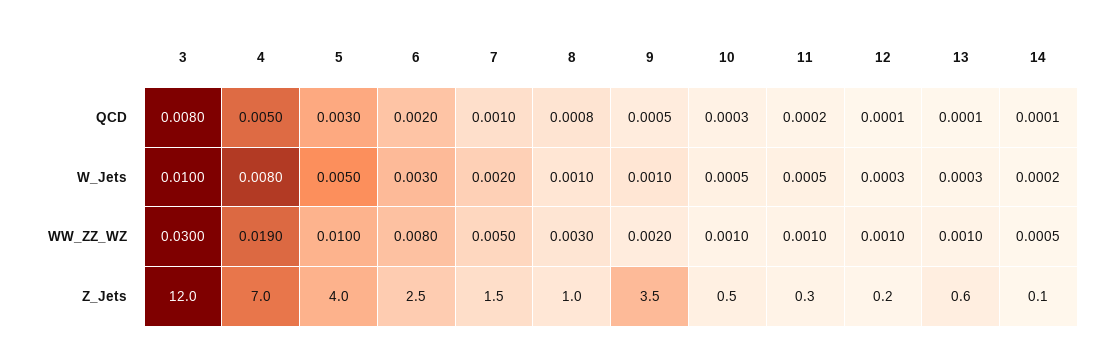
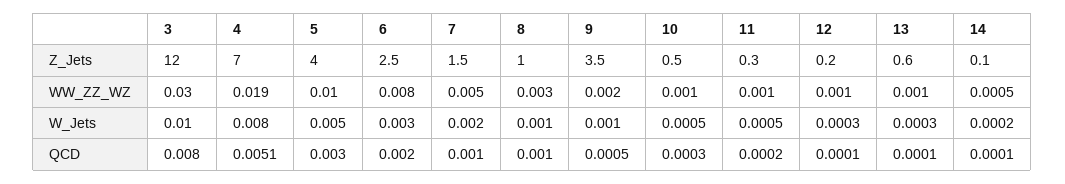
  {
    "3": {
      "QCD": 0.008,
      "W_Jets": 0.01,
      "WW_ZZ_WZ": 0.03,
      "Z_Jets": 12
    },
    "4": {
-     "QCD": 0.005,
+     "QCD": 0.0051,
      "W_Jets": 0.008,
      "WW_ZZ_WZ": 0.019,
      "Z_Jets": 7
    },
    "5": {
      "QCD": 0.003,
      "W_Jets": 0.005,
      "WW_ZZ_WZ": 0.01,
      "Z_Jets": 4
    },
    "6": {
      "QCD": 0.002,
      "W_Jets": 0.003,
      "WW_ZZ_WZ": 0.008,
      "Z_Jets": 2.5
    },
    "7": {
      "QCD": 0.001,
      "W_Jets": 0.002,
      "WW_ZZ_WZ": 0.005,
      "Z_Jets": 1.5
    },
    "8": {
-     "QCD": 0.0008,
+     "QCD": 0.001,
      "W_Jets": 0.001,
      "WW_ZZ_WZ": 0.003,
      "Z_Jets": 1
    },
    "9": {
      "QCD": 0.0005,
      "W_Jets": 0.001,
      "WW_ZZ_WZ": 0.002,
      "Z_Jets": 3.5
    },
    "10": {
      "QCD": 0.0003,
      "W_Jets": 0.0005,
      "WW_ZZ_WZ": 0.001,
      "Z_Jets": 0.5
    },
    "11": {
      "QCD": 0.0002,
      "W_Jets": 0.0005,
      "WW_ZZ_WZ": 0.001,
      "Z_Jets": 0.3
    },
    "12": {
      "QCD": 0.0001,
      "W_Jets": 0.0003,
      "WW_ZZ_WZ": 0.001,
      "Z_Jets": 0.2
    },
    "13": {
      "QCD": 0.0001,
      "W_Jets": 0.0003,
      "WW_ZZ_WZ": 0.001,
      "Z_Jets": 0.6
    },
    "14": {
      "QCD": 0.0001,
      "W_Jets": 0.0002,
      "WW_ZZ_WZ": 0.0005,
      "Z_Jets": 0.1
    }
  }

